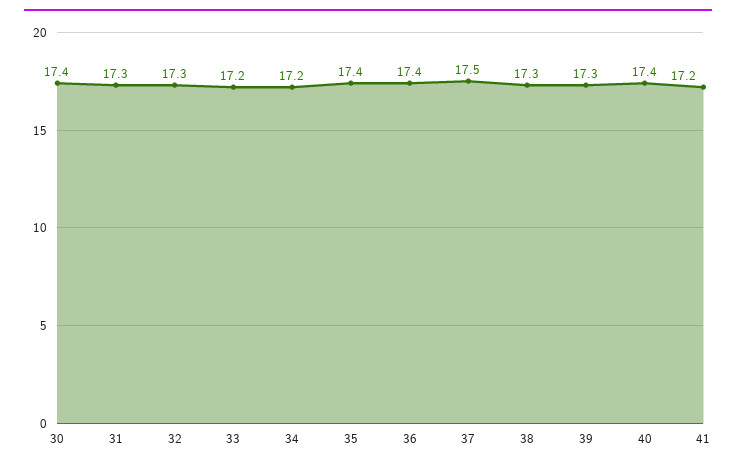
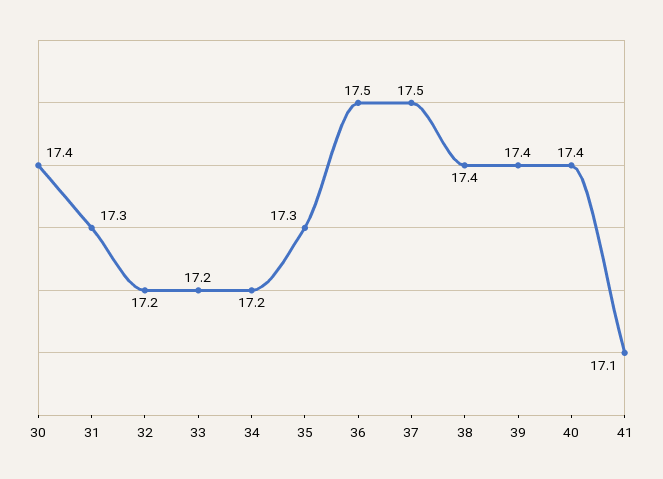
  {
    "30": 17.4,
    "31": 17.3,
-   "32": 17.3,
+   "32": 17.2,
    "33": 17.2,
    "34": 17.2,
-   "35": 17.4,
+   "35": 17.3,
-   "36": 17.4,
+   "36": 17.5,
    "37": 17.5,
-   "38": 17.3,
+   "38": 17.4,
-   "39": 17.3,
+   "39": 17.4,
    "40": 17.4,
-   "41": 17.2
+   "41": 17.1
  }

